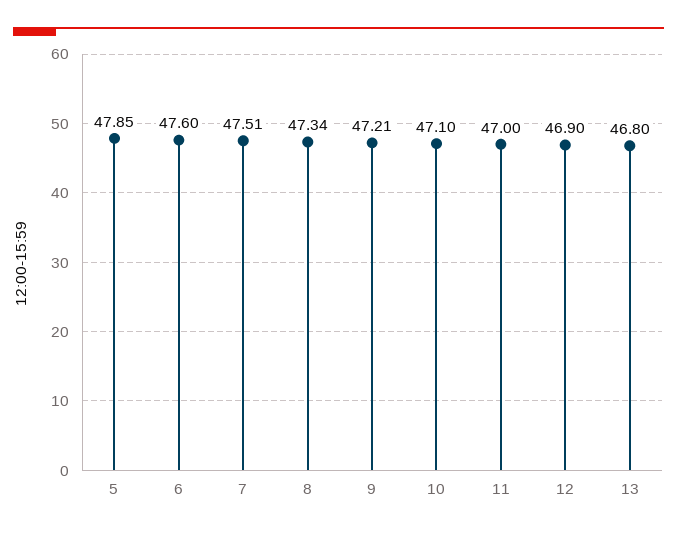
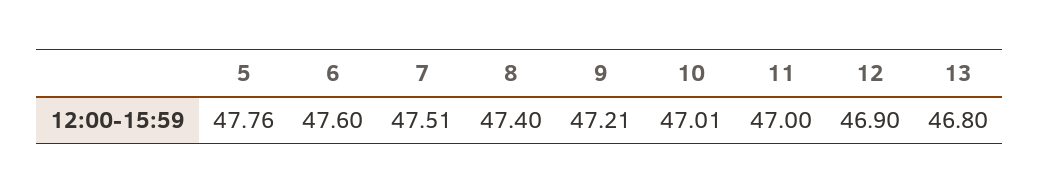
  {
-   "5": 47.85,
+   "5": 47.76,
    "6": 47.6,
    "7": 47.51,
-   "8": 47.34,
+   "8": 47.4,
    "9": 47.21,
-   "10": 47.1,
+   "10": 47.01,
    "11": 47,
    "12": 46.9,
    "13": 46.8
  }

